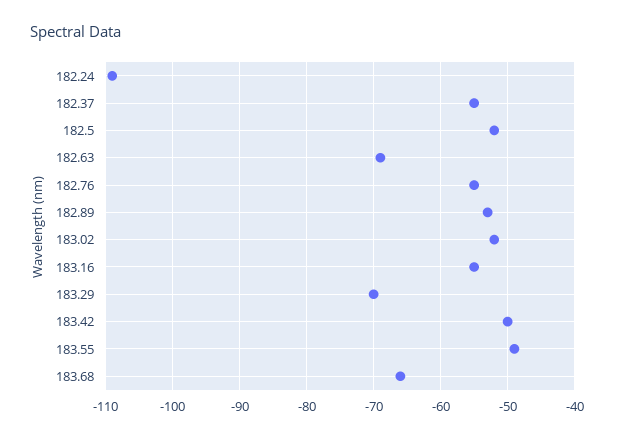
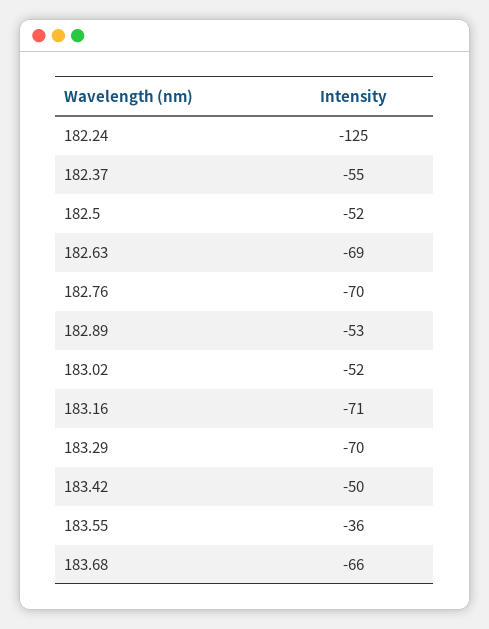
  {
-   "182.24": -109,
+   "182.24": -125,
    "182.37": -55,
    "182.5": -52,
    "182.63": -69,
-   "182.76": -55,
+   "182.76": -70,
    "182.89": -53,
    "183.02": -52,
-   "183.16": -55,
+   "183.16": -71,
    "183.29": -70,
    "183.42": -50,
-   "183.55": -49,
+   "183.55": -36,
    "183.68": -66
  }

